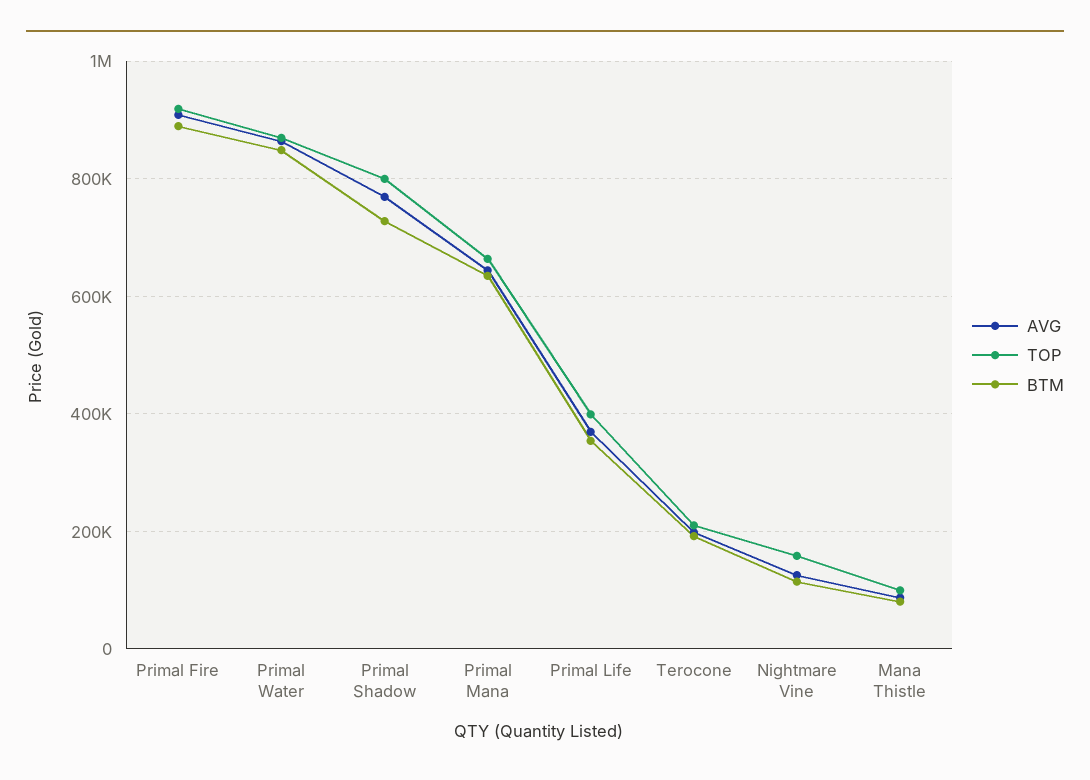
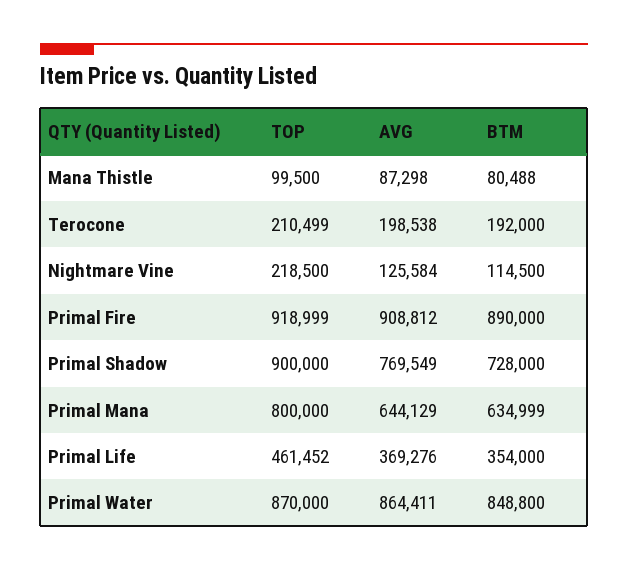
  {
    "AVG": {
      "Primal Fire": 908812,
      "Primal Water": 864411,
      "Primal Shadow": 769549,
      "Primal Mana": 644129,
      "Primal Life": 369276,
      "Terocone": 198538,
      "Nightmare Vine": 125584,
      "Mana Thistle": 87298
    },
    "TOP": {
      "Primal Fire": 918999,
      "Primal Water": 870000,
-     "Primal Shadow": 800000,
+     "Primal Shadow": 900000,
-     "Primal Mana": 660000,
+     "Primal Mana": 800000,
-     "Primal Life": 400000,
+     "Primal Life": 461452,
      "Terocone": 210499,
-     "Nightmare Vine": 160000,
+     "Nightmare Vine": 218500,
      "Mana Thistle": 99500
    },
    "BTM": {
      "Primal Fire": 890000,
      "Primal Water": 848800,
      "Primal Shadow": 728000,
      "Primal Mana": 634999,
      "Primal Life": 354000,
      "Terocone": 192000,
      "Nightmare Vine": 114500,
      "Mana Thistle": 80488
    }
  }

